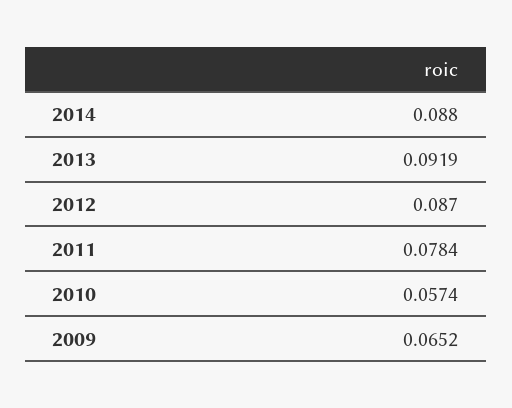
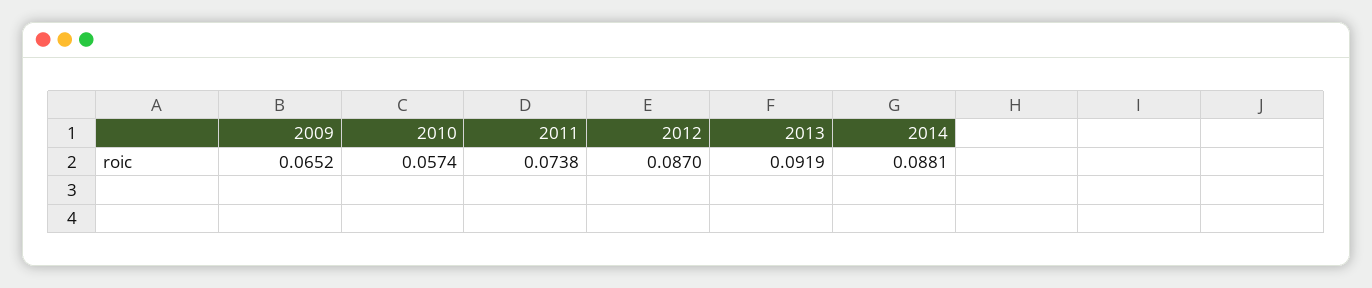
  {
-   "2014": 0.088,
+   "2014": 0.0881,
    "2013": 0.0919,
    "2012": 0.087,
-   "2011": 0.0784,
+   "2011": 0.0738,
    "2010": 0.0574,
    "2009": 0.0652
  }

